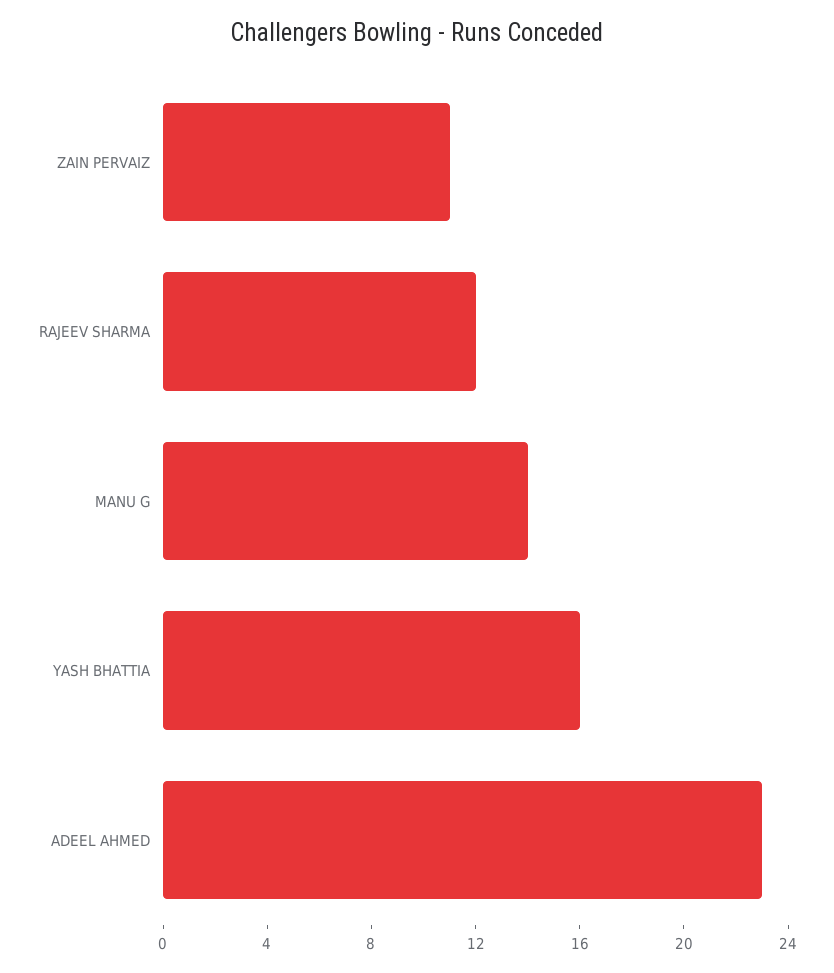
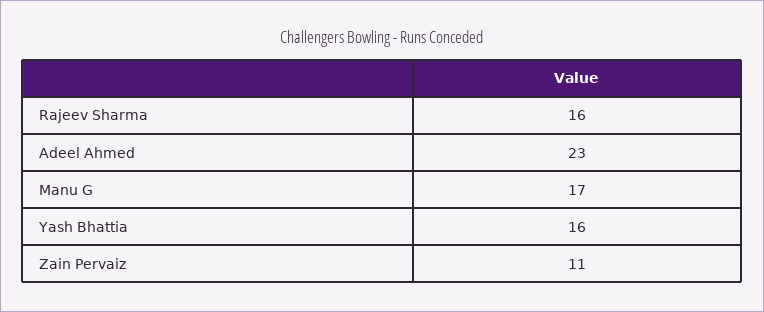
  {
    "ZAIN PERVAIZ": 11,
-   "RAJEEV SHARMA": 12,
+   "RAJEEV SHARMA": 16,
-   "MANU G": 14,
+   "MANU G": 17,
    "YASH BHATTIA": 16,
    "ADEEL AHMED": 23
  }

